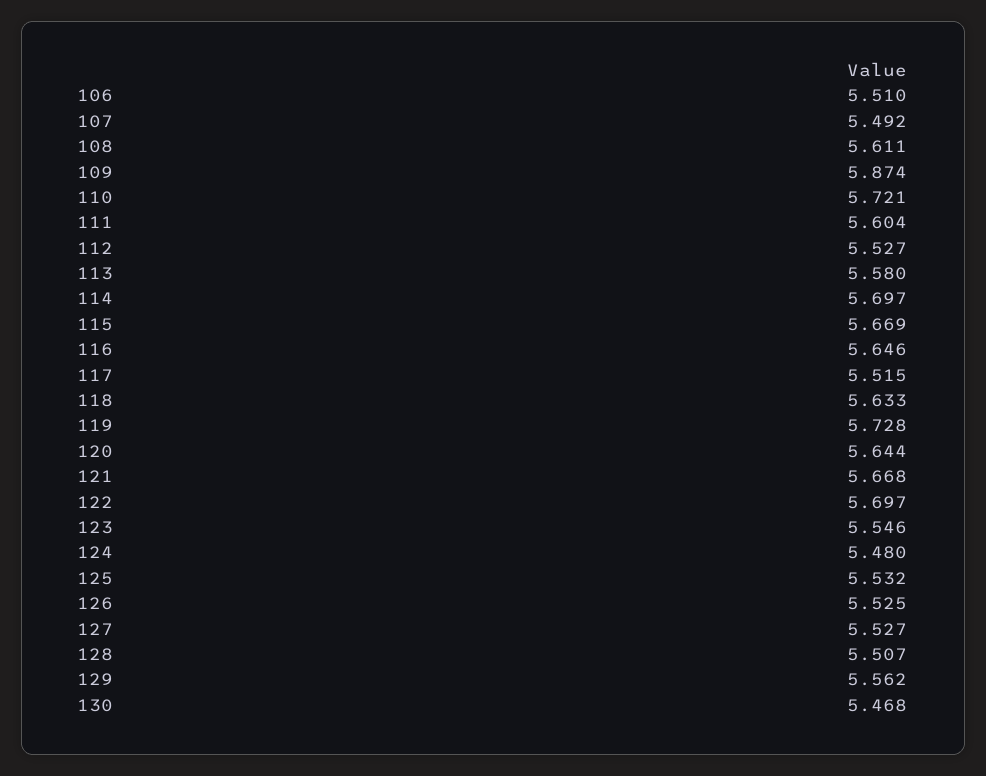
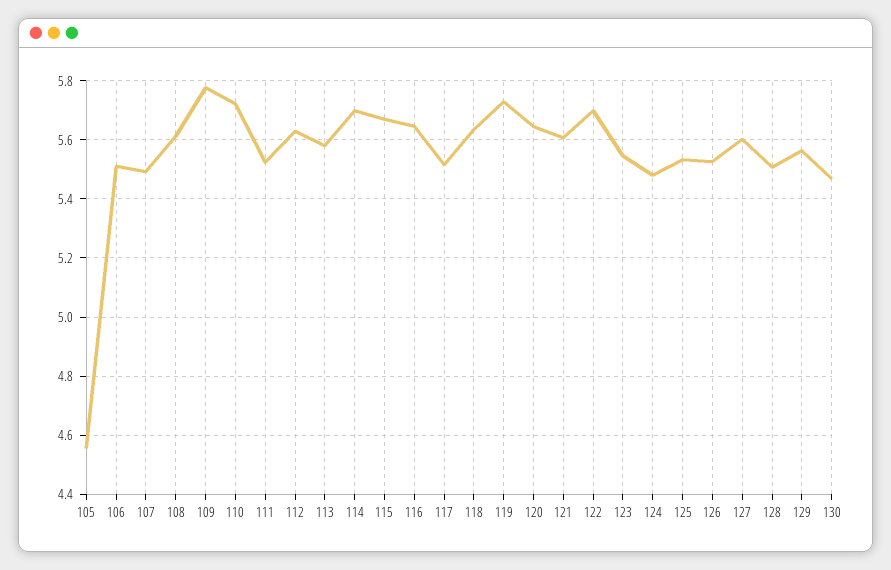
  {
    "106": 5.51,
    "107": 5.492,
    "108": 5.611,
-   "109": 5.874,
+   "109": 5.775,
    "110": 5.721,
-   "111": 5.604,
+   "111": 5.525,
-   "112": 5.527,
+   "112": 5.625,
    "113": 5.58,
    "114": 5.697,
    "115": 5.669,
    "116": 5.646,
    "117": 5.515,
    "118": 5.633,
    "119": 5.728,
    "120": 5.644,
-   "121": 5.668,
+   "121": 5.6,
    "122": 5.697,
    "123": 5.546,
    "124": 5.48,
    "125": 5.532,
    "126": 5.525,
-   "127": 5.527,
+   "127": 5.6,
    "128": 5.507,
    "129": 5.562,
-   "130": 5.468
+   "130": 5.468,
+   "105": 4.55
  }

